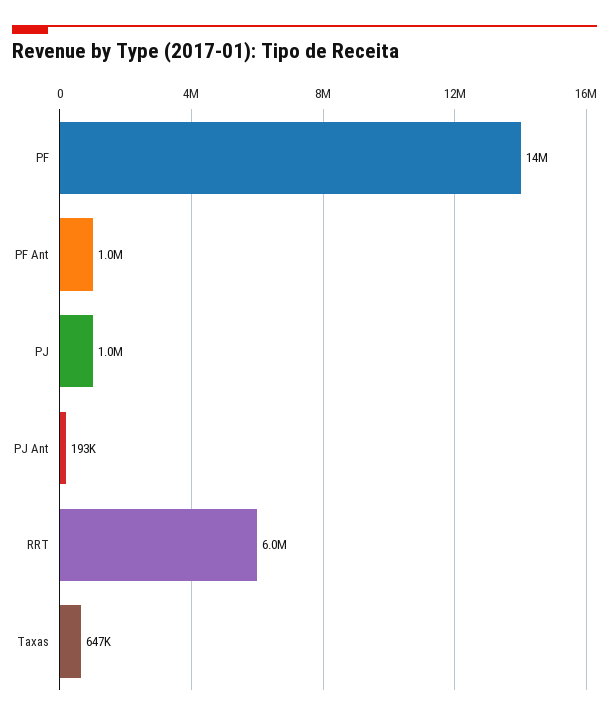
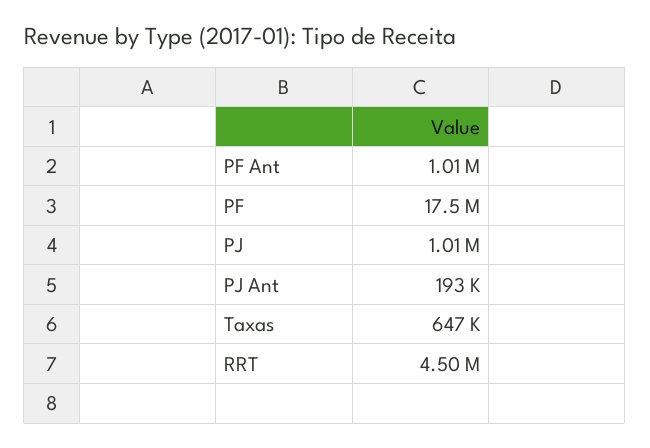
  {
-   "PF": 14000000,
+   "PF": 17500000,
    "PF Ant": 1010000,
    "PJ": 1010000,
    "PJ Ant": 193000,
-   "RRT": 6000000,
+   "RRT": 4500000,
    "Taxas": 647000
  }

